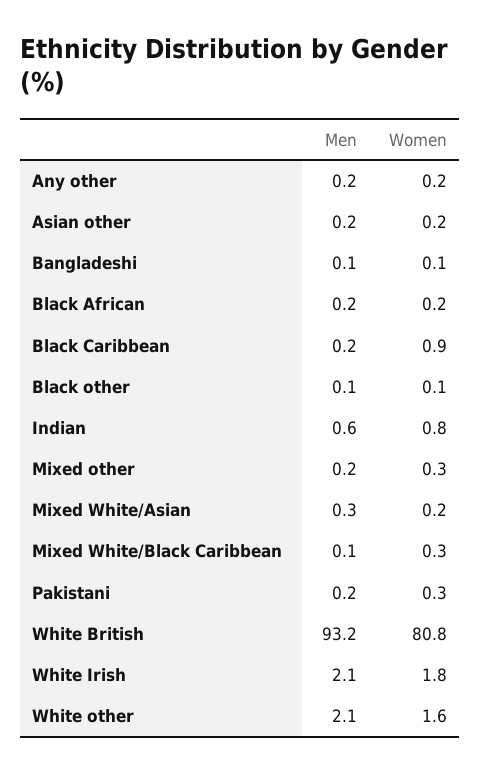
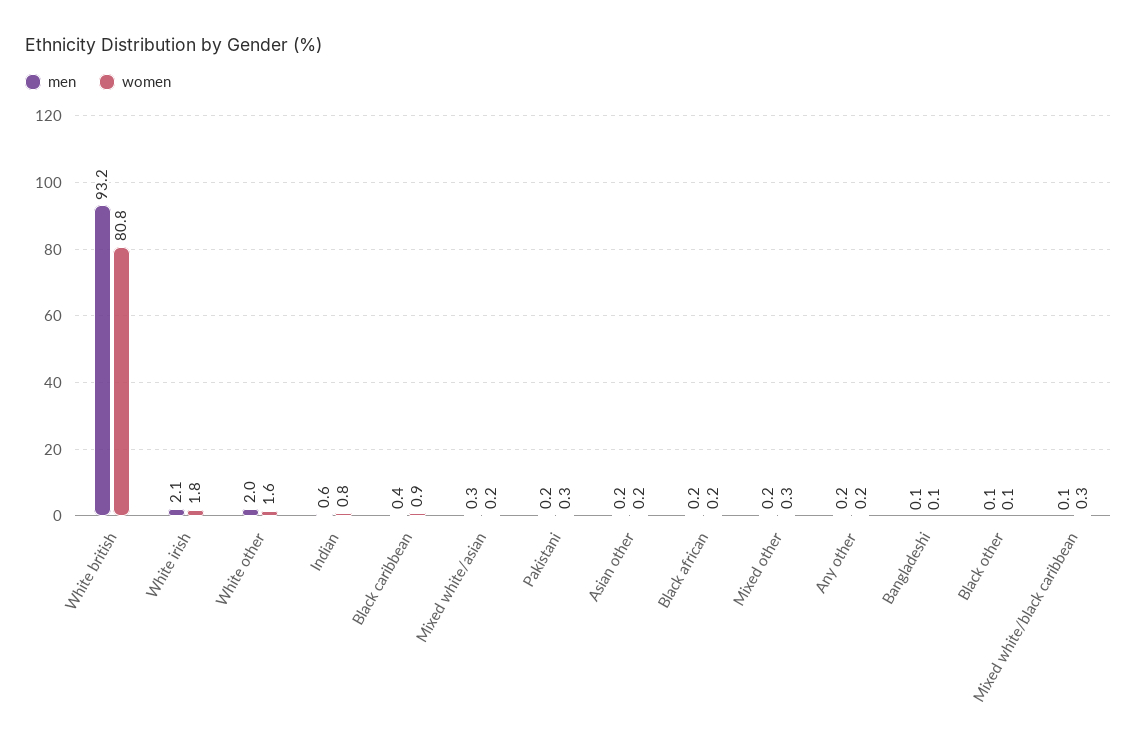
  {
    "Men": {
      "Any other": 0.2,
      "Asian other": 0.2,
      "Bangladeshi": 0.1,
      "Black African": 0.2,
-     "Black Caribbean": 0.2,
+     "Black Caribbean": 0.4,
      "Black other": 0.1,
      "Indian": 0.6,
      "Mixed other": 0.2,
      "Mixed White/Asian": 0.3,
      "Mixed White/Black Caribbean": 0.1,
      "Pakistani": 0.2,
      "White British": 93.2,
      "White Irish": 2.1,
-     "White other": 2.1
+     "White other": 2
    },
    "Women": {
      "Any other": 0.2,
      "Asian other": 0.2,
      "Bangladeshi": 0.1,
      "Black African": 0.2,
      "Black Caribbean": 0.9,
      "Black other": 0.1,
      "Indian": 0.8,
      "Mixed other": 0.3,
      "Mixed White/Asian": 0.2,
      "Mixed White/Black Caribbean": 0.3,
      "Pakistani": 0.3,
      "White British": 80.8,
      "White Irish": 1.8,
      "White other": 1.6
    }
  }

